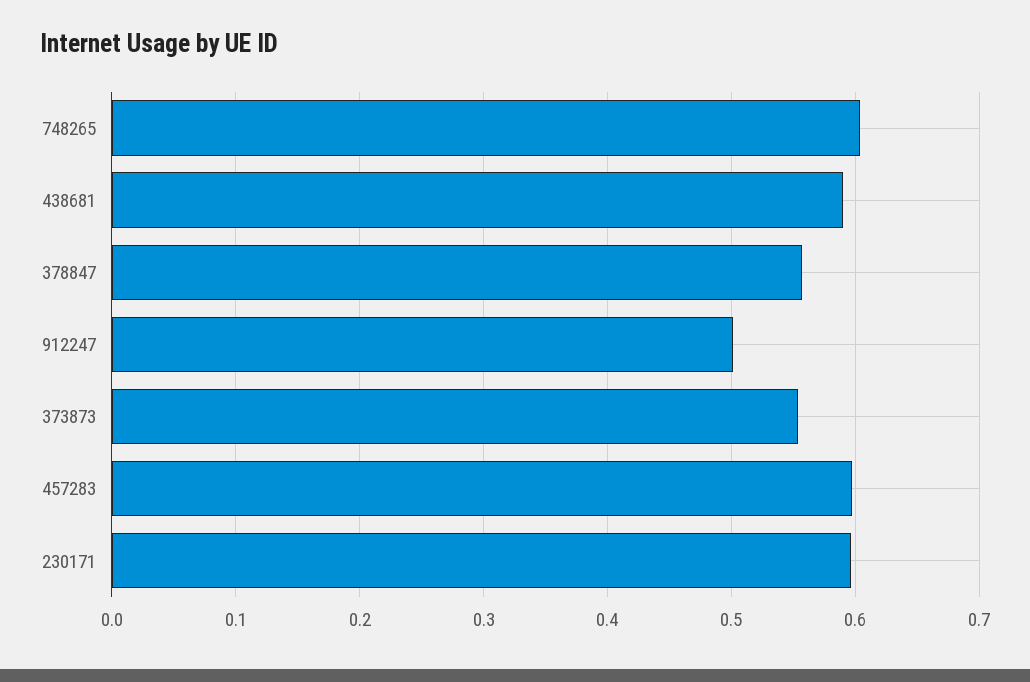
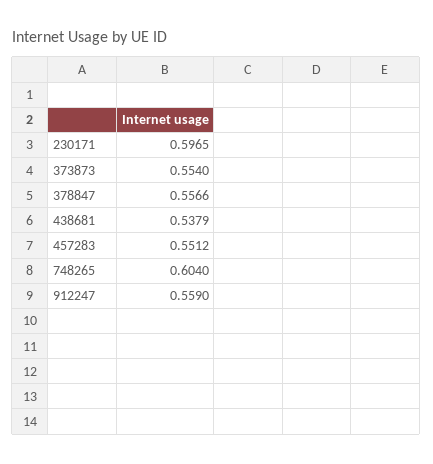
  {
    "748265": 0.604,
-   "438681": 0.59,
+   "438681": 0.5379,
    "378847": 0.5566,
-   "912247": 0.5,
+   "912247": 0.559,
    "373873": 0.554,
-   "457283": 0.6,
+   "457283": 0.5512,
    "230171": 0.5965
  }

